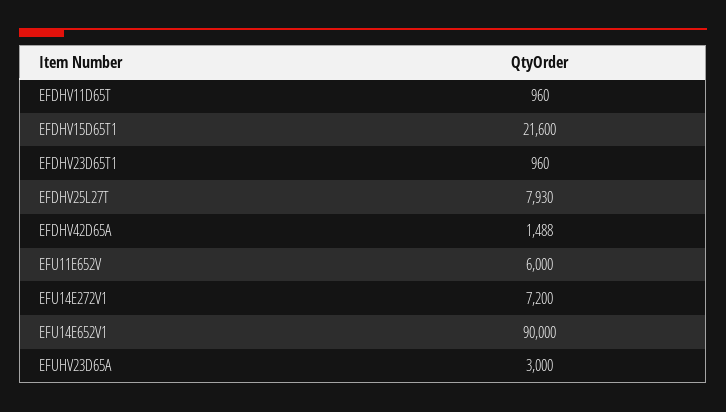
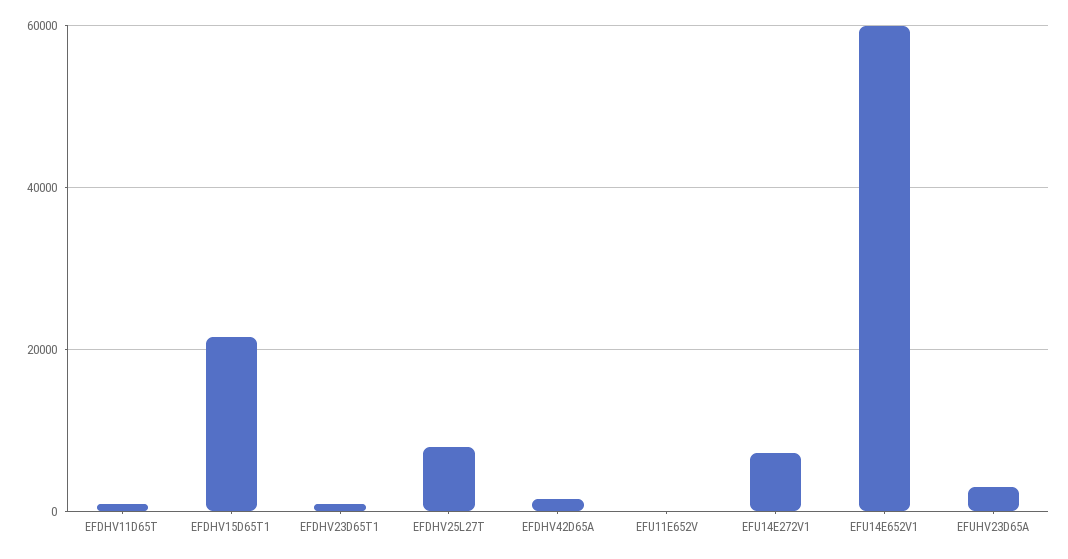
  {
    "EFDHV11D65T": 960,
    "EFDHV15D65T1": 21600,
    "EFDHV23D65T1": 960,
    "EFDHV25L27T": 7930,
    "EFDHV42D65A": 1488,
-   "EFU11E652V": 6000,
+   "EFU11E652V": 0,
    "EFU14E272V1": 7200,
-   "EFU14E652V1": 90000,
+   "EFU14E652V1": 60000,
    "EFUHV23D65A": 3000
  }

